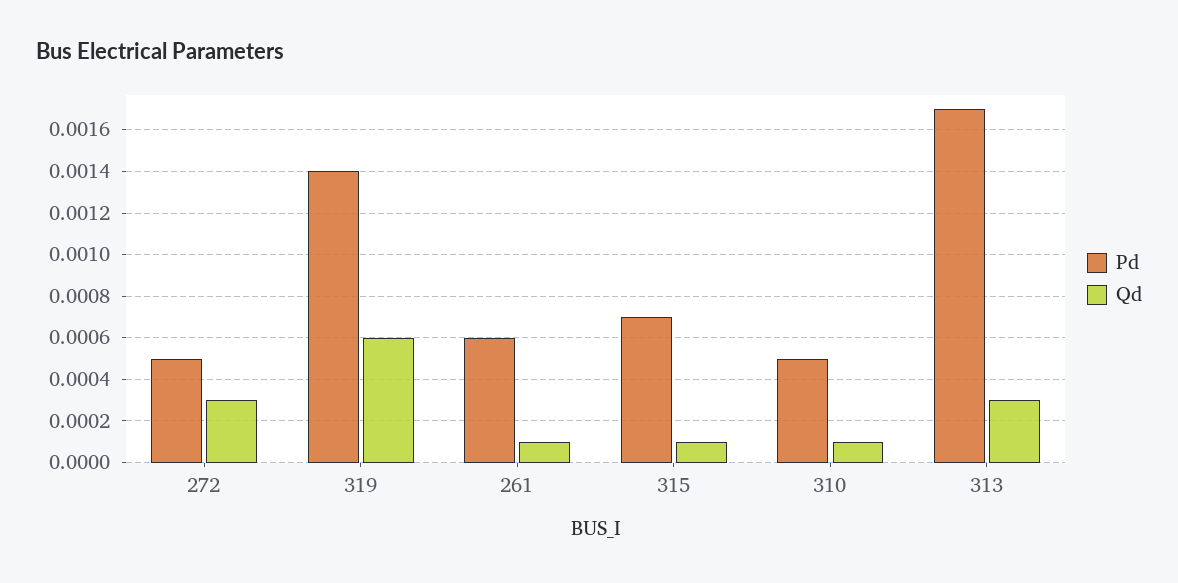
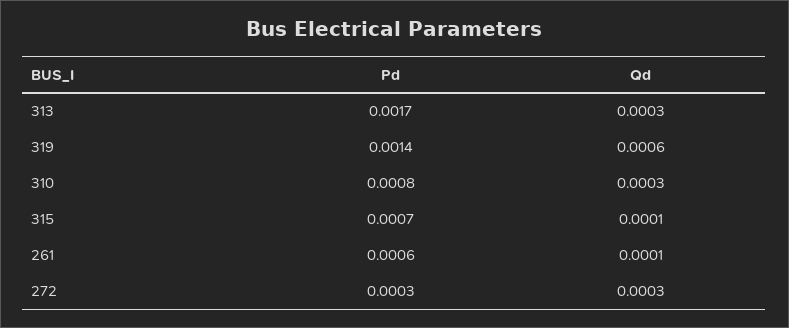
  {
    "Pd": {
-     "272": 0.0005,
+     "272": 0.0003,
      "319": 0.0014,
      "261": 0.0006,
      "315": 0.0007,
-     "310": 0.0005,
+     "310": 0.0008,
      "313": 0.0017
    },
    "Qd": {
      "272": 0.0003,
      "319": 0.0006,
      "261": 0.0001,
      "315": 0.0001,
-     "310": 0.0001,
+     "310": 0.0003,
      "313": 0.0003
    }
  }

